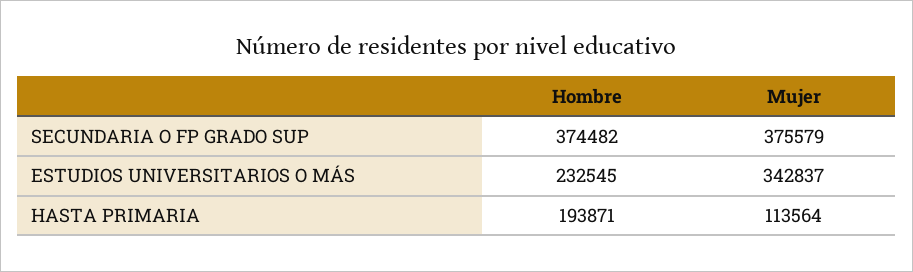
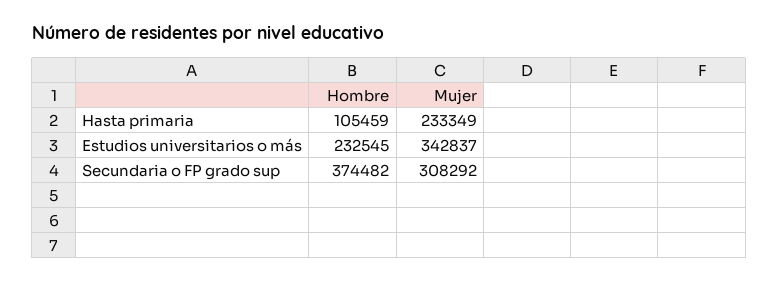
  {
    "Hombre": {
      "SECUNDARIA O FP GRADO SUP": 374482,
      "ESTUDIOS UNIVERSITARIOS O MÁS": 232545,
-     "HASTA PRIMARIA": 193871
+     "HASTA PRIMARIA": 105459
    },
    "Mujer": {
-     "SECUNDARIA O FP GRADO SUP": 375579,
+     "SECUNDARIA O FP GRADO SUP": 308292,
      "ESTUDIOS UNIVERSITARIOS O MÁS": 342837,
-     "HASTA PRIMARIA": 113564
+     "HASTA PRIMARIA": 233349
    }
  }

